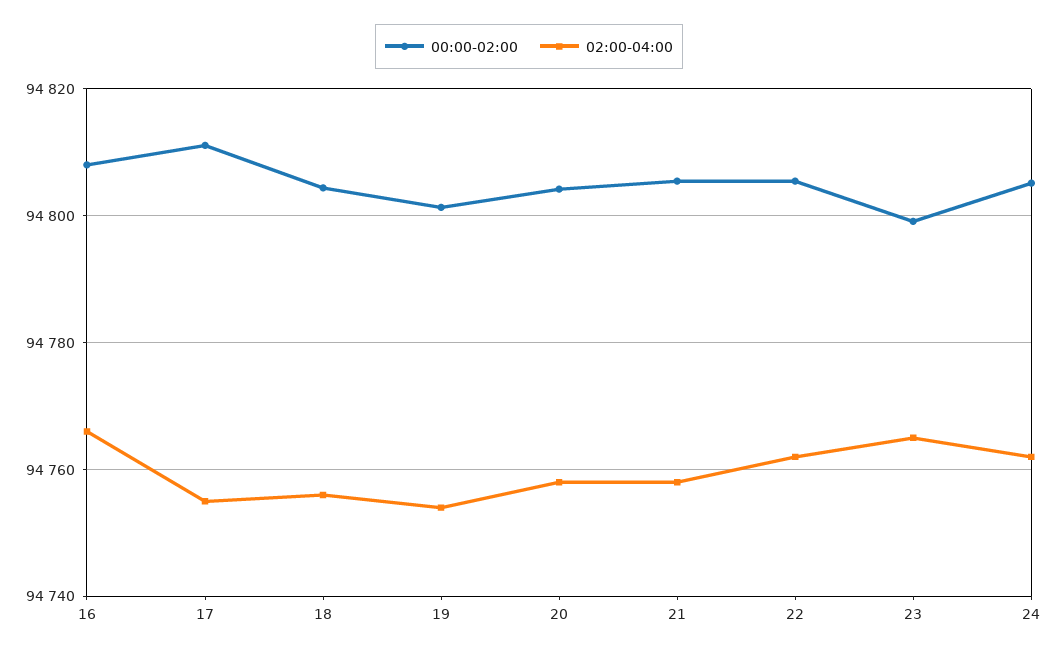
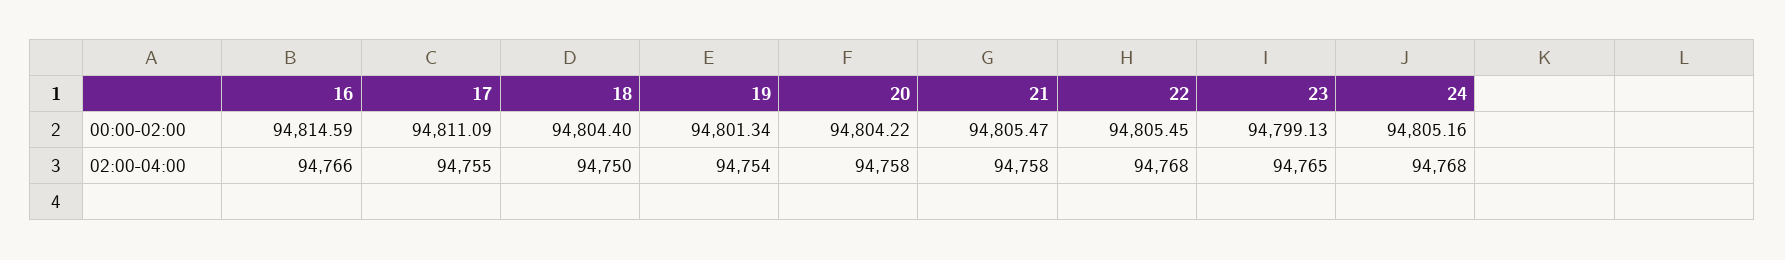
  {
    "00:00-02:00": {
-     "16": 94808,
+     "16": 94814.59,
      "17": 94811.09,
      "18": 94804.4,
      "19": 94801.34,
      "20": 94804.22,
      "21": 94805.47,
      "22": 94805.45,
      "23": 94799.13,
      "24": 94805.16
    },
    "02:00-04:00": {
      "16": 94766,
      "17": 94755,
-     "18": 94756,
+     "18": 94750,
      "19": 94754,
      "20": 94758,
      "21": 94758,
-     "22": 94762,
+     "22": 94768,
      "23": 94765,
-     "24": 94762
+     "24": 94768
    }
  }

